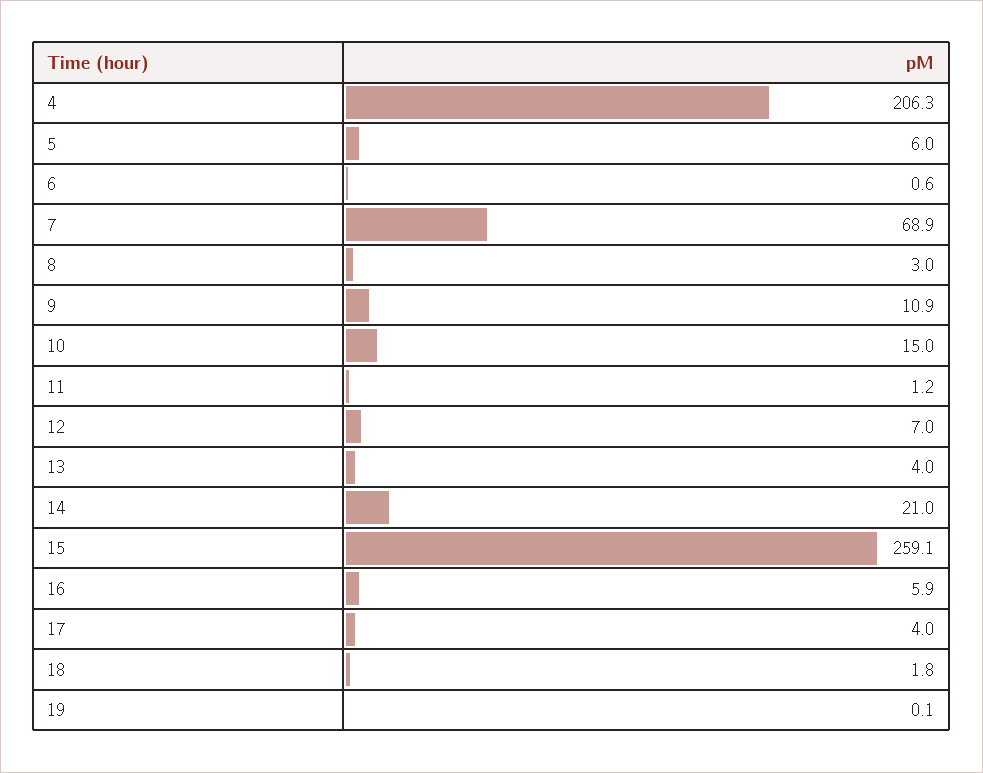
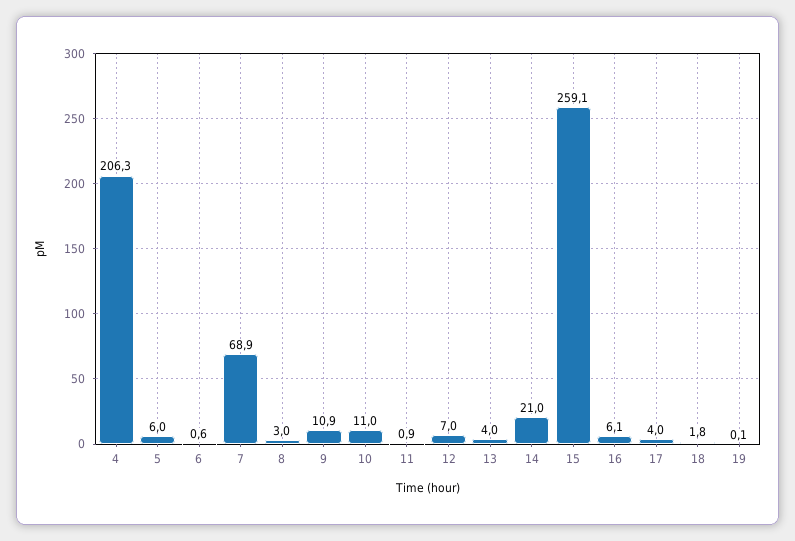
  {
    "4": 206.3,
    "5": 6,
    "6": 0.6,
    "7": 68.9,
    "8": 3,
    "9": 10.9,
-   "10": 15,
+   "10": 11,
-   "11": 1.2,
+   "11": 0.9,
    "12": 7,
    "13": 4,
    "14": 21,
    "15": 259.1,
-   "16": 5.9,
+   "16": 6.1,
    "17": 4,
    "18": 1.8,
    "19": 0.1
  }

